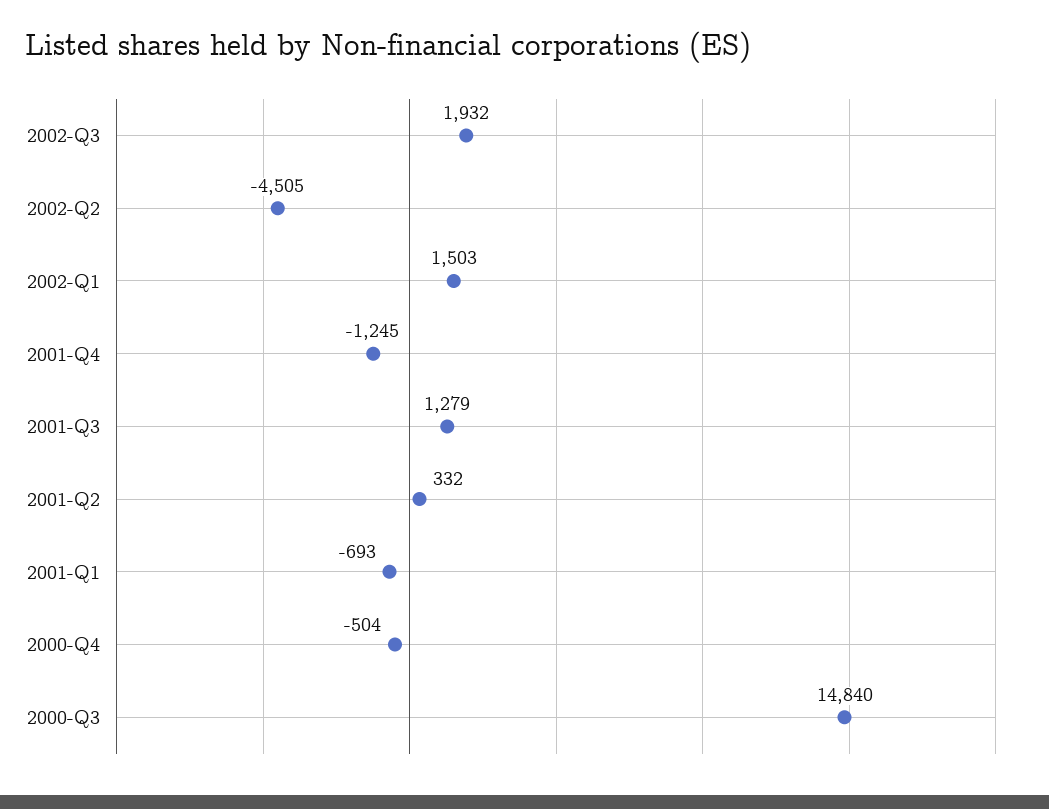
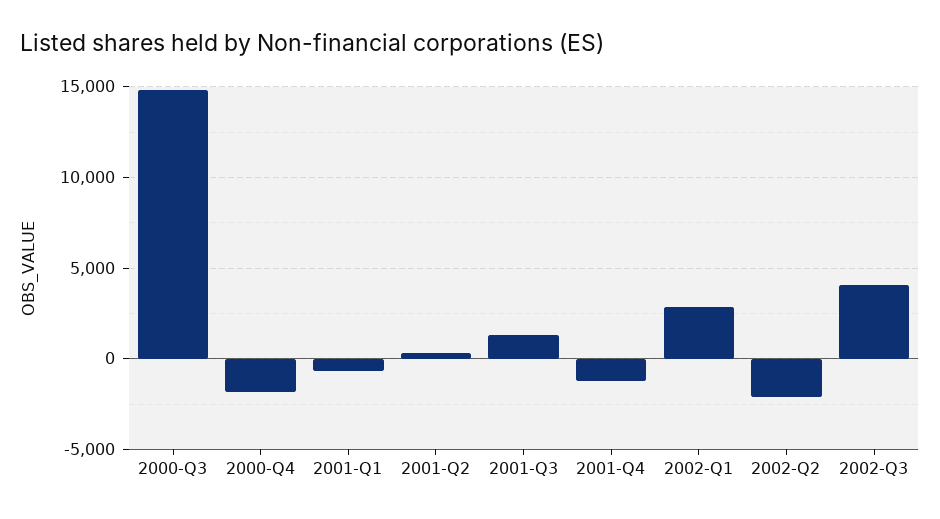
  {
-   "2002-Q3": 1932,
+   "2002-Q3": 4000,
-   "2002-Q2": -4505,
+   "2002-Q2": -2000,
-   "2002-Q1": 1503,
+   "2002-Q1": 3000,
    "2001-Q4": -1245,
    "2001-Q3": 1279,
    "2001-Q2": 332,
    "2001-Q1": -693,
-   "2000-Q4": -504,
+   "2000-Q4": -2000,
    "2000-Q3": 14840
  }

